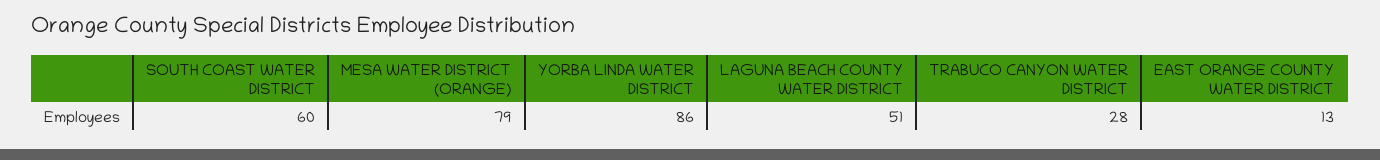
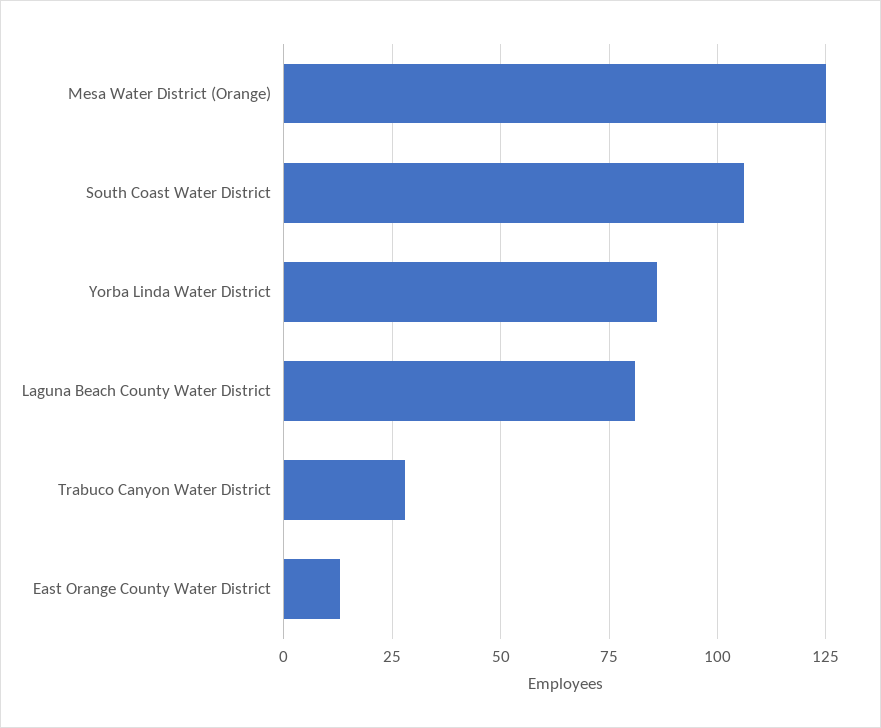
  {
-   "SOUTH COAST WATER DISTRICT": 60,
+   "SOUTH COAST WATER DISTRICT": 105,
-   "MESA WATER DISTRICT (ORANGE)": 79,
+   "MESA WATER DISTRICT (ORANGE)": 125,
    "YORBA LINDA WATER DISTRICT": 86,
-   "LAGUNA BEACH COUNTY WATER DISTRICT": 51,
+   "LAGUNA BEACH COUNTY WATER DISTRICT": 80,
    "TRABUCO CANYON WATER DISTRICT": 28,
    "EAST ORANGE COUNTY WATER DISTRICT": 13
  }

